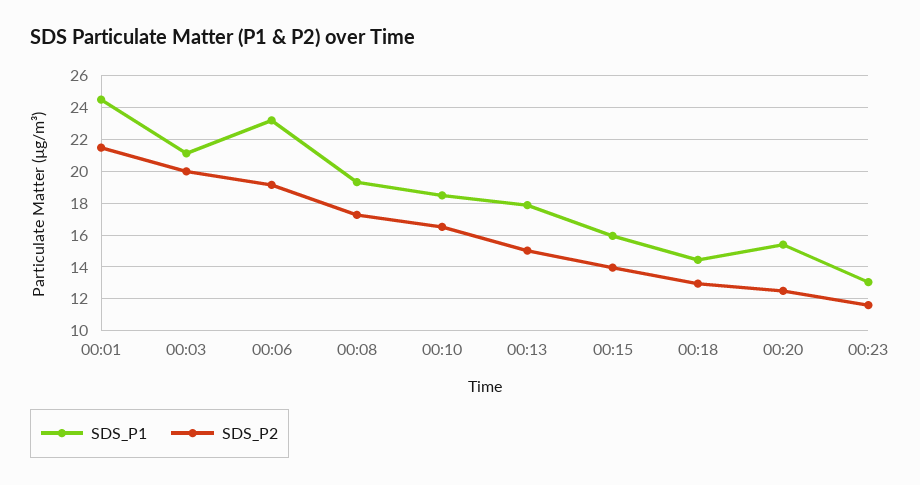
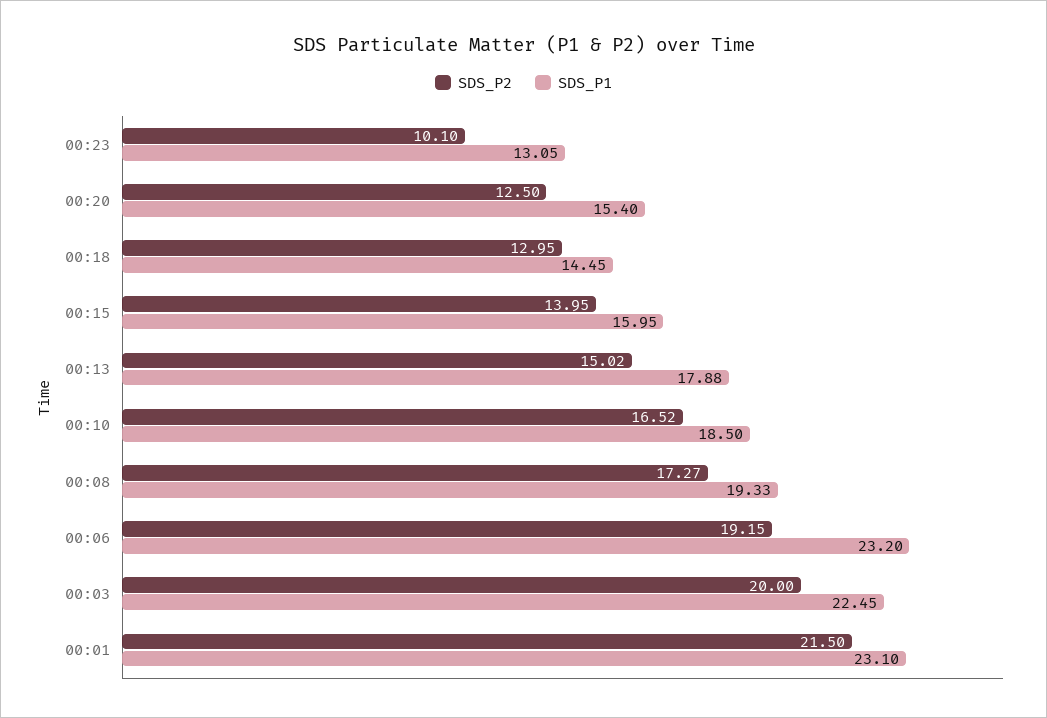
  {
    "SDS_P1": {
-     "00:01": 24.5,
+     "00:01": 23.1,
-     "00:03": 21,
+     "00:03": 22.45,
      "00:06": 23.2,
      "00:08": 19.33,
      "00:10": 18.5,
      "00:13": 17.88,
      "00:15": 15.95,
      "00:18": 14.45,
      "00:20": 15.4,
      "00:23": 13.05
    },
    "SDS_P2": {
      "00:01": 21.5,
      "00:03": 20,
      "00:06": 19.15,
      "00:08": 17.27,
      "00:10": 16.52,
      "00:13": 15.02,
      "00:15": 13.95,
      "00:18": 12.95,
      "00:20": 12.5,
-     "00:23": 11.5
+     "00:23": 10.1
    }
  }

